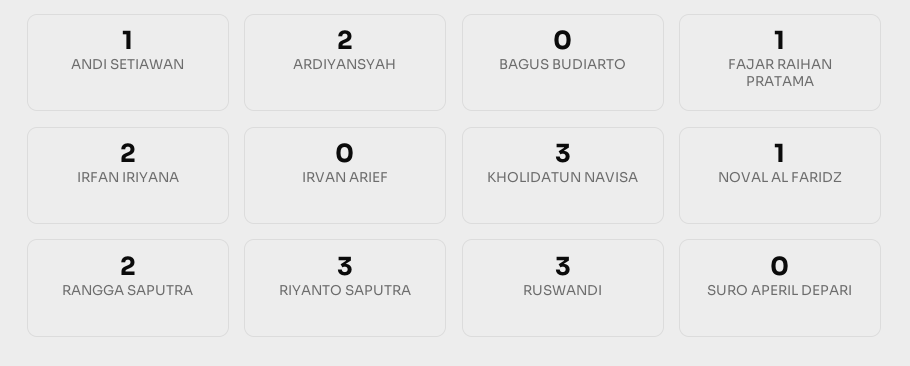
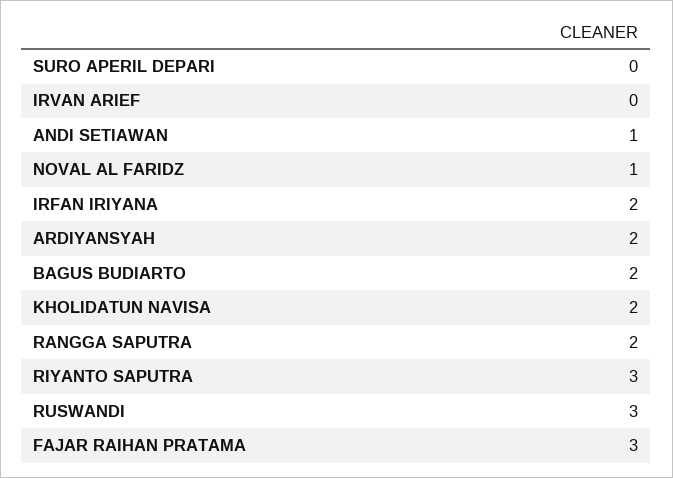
  {
    "ANDI SETIAWAN": 1,
    "ARDIYANSYAH": 2,
-   "BAGUS BUDIARTO": 0,
+   "BAGUS BUDIARTO": 2,
-   "FAJAR RAIHAN PRATAMA": 1,
+   "FAJAR RAIHAN PRATAMA": 3,
    "IRFAN IRIYANA": 2,
    "IRVAN ARIEF": 0,
-   "KHOLIDATUN NAVISA": 3,
+   "KHOLIDATUN NAVISA": 2,
    "NOVAL AL FARIDZ": 1,
    "RANGGA SAPUTRA": 2,
    "RIYANTO SAPUTRA": 3,
    "RUSWANDI": 3,
    "SURO APERIL DEPARI": 0
  }

